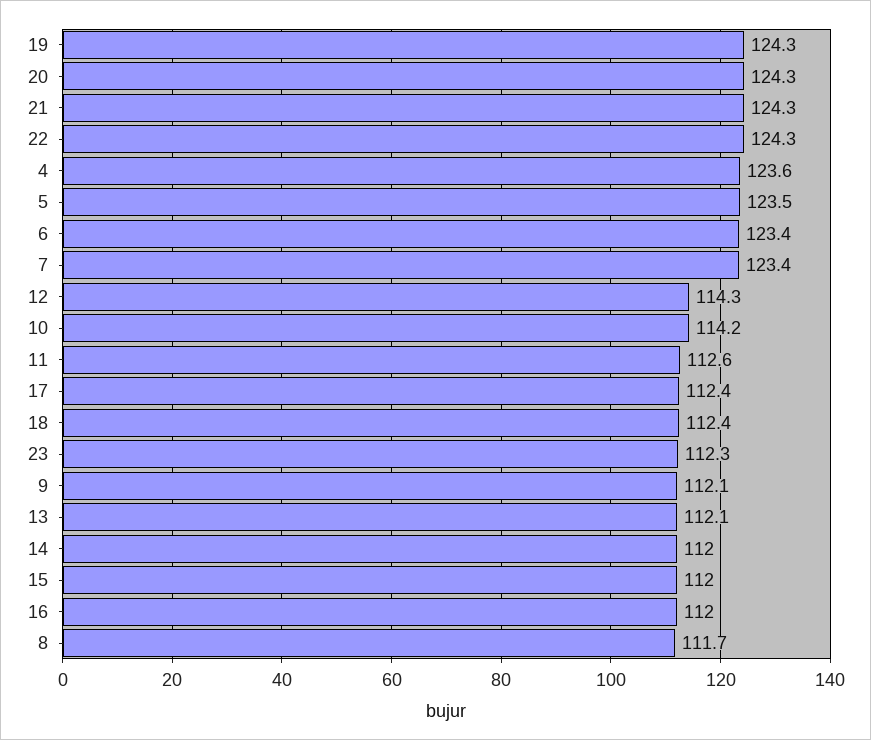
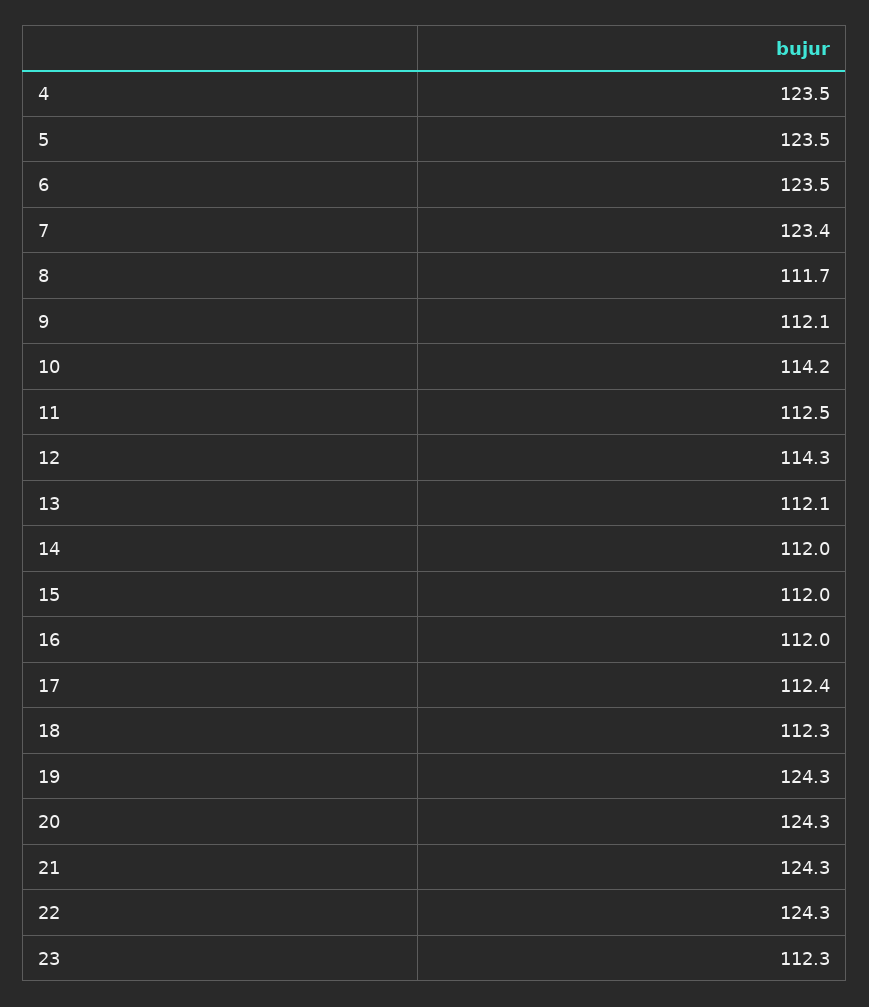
  {
    "19": 124.3,
    "20": 124.3,
    "21": 124.3,
    "22": 124.3,
-   "4": 123.6,
+   "4": 123.5,
    "5": 123.5,
-   "6": 123.4,
+   "6": 123.5,
    "7": 123.4,
    "12": 114.3,
    "10": 114.2,
-   "11": 112.6,
+   "11": 112.5,
    "17": 112.4,
-   "18": 112.4,
+   "18": 112.3,
    "23": 112.3,
    "9": 112.1,
    "13": 112.1,
    "14": 112,
    "15": 112,
    "16": 112,
    "8": 111.7
  }

